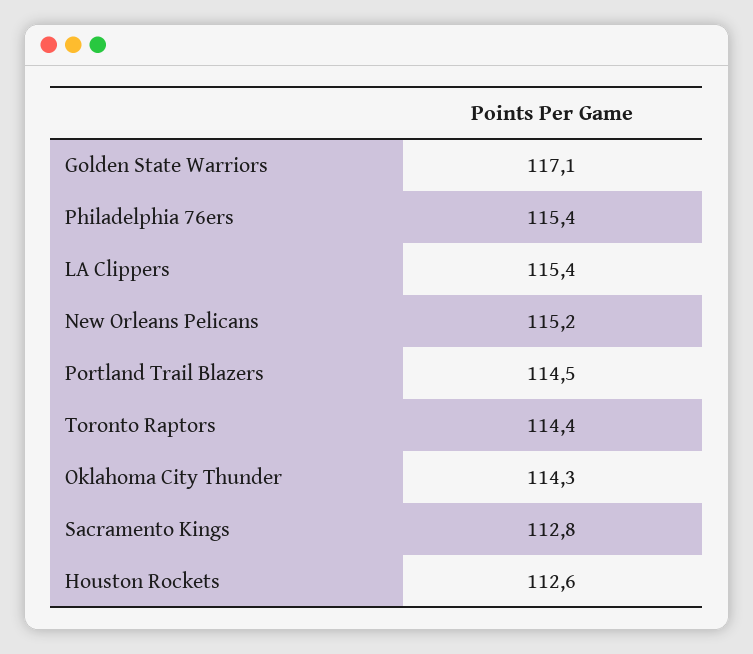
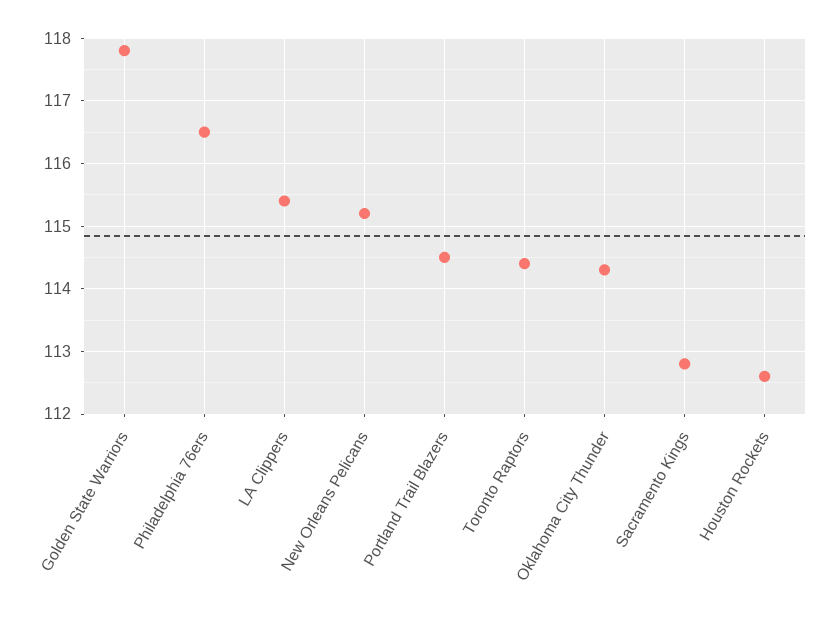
  {
-   "Golden State Warriors": 117.1,
+   "Golden State Warriors": 117.8,
-   "Philadelphia 76ers": 115.4,
+   "Philadelphia 76ers": 116.5,
    "LA Clippers": 115.4,
    "New Orleans Pelicans": 115.2,
    "Portland Trail Blazers": 114.5,
    "Toronto Raptors": 114.4,
    "Oklahoma City Thunder": 114.3,
    "Sacramento Kings": 112.8,
    "Houston Rockets": 112.6
  }

